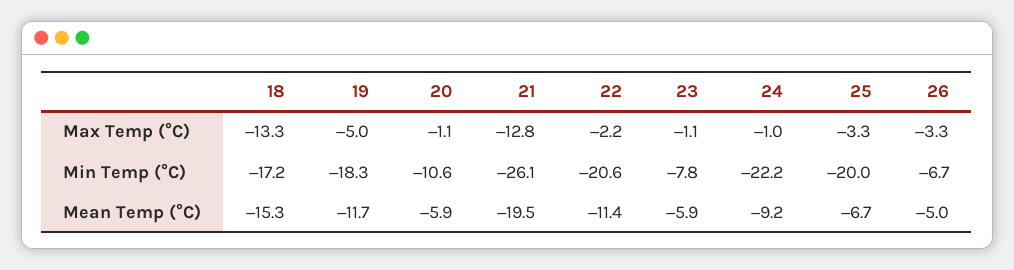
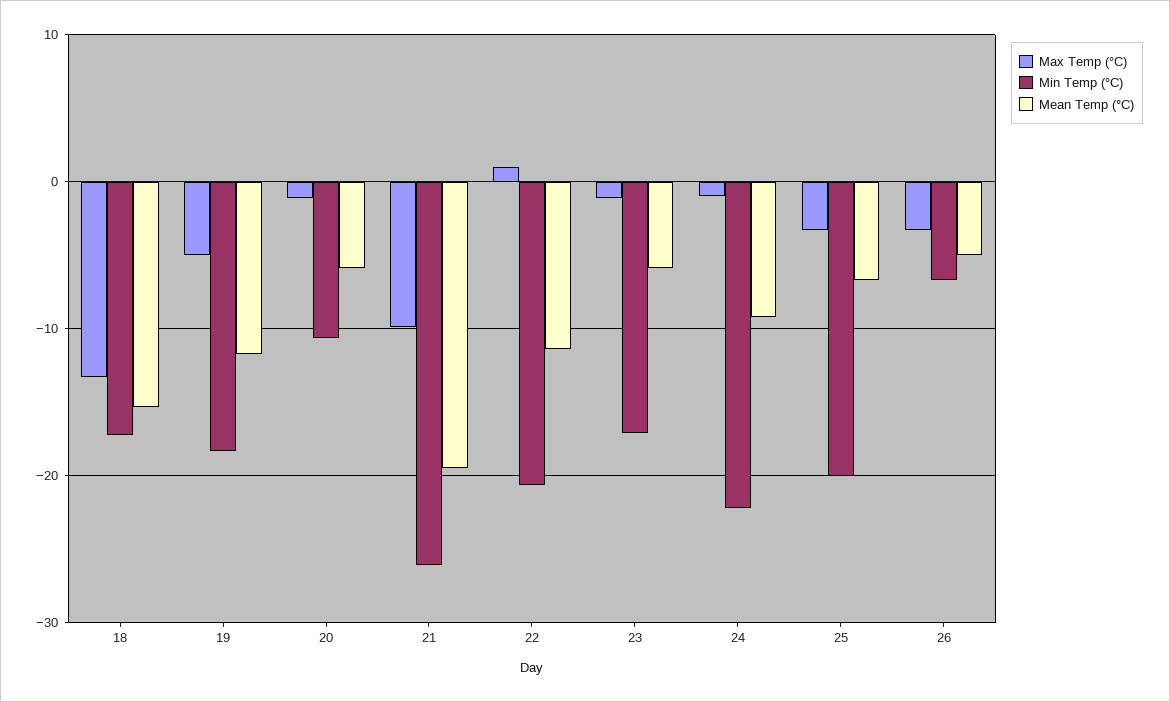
  {
    "Max Temp (°C)": {
      "18": -13.3,
      "19": -5,
      "20": -1.1,
-     "21": -12.8,
+     "21": -10,
-     "22": -2.2,
+     "22": 1,
      "23": -1.1,
      "24": -1,
      "25": -3.3,
      "26": -3.3
    },
    "Min Temp (°C)": {
      "18": -17.2,
      "19": -18.3,
      "20": -10.6,
      "21": -26.1,
      "22": -20.6,
-     "23": -7.8,
+     "23": -17,
      "24": -22.2,
      "25": -20,
      "26": -6.7
    },
    "Mean Temp (°C)": {
      "18": -15.3,
      "19": -11.7,
      "20": -5.9,
      "21": -19.5,
      "22": -11.4,
      "23": -5.9,
      "24": -9.2,
      "25": -6.7,
      "26": -5
    }
  }

